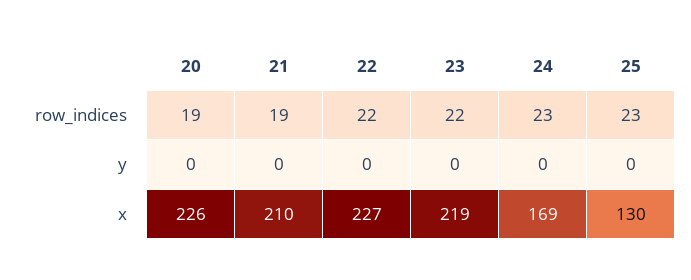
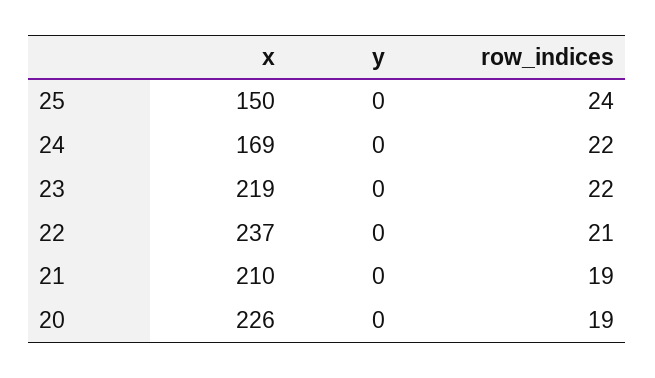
  {
    "20": {
      "row_indices": 19,
      "y": 0,
      "x": 226
    },
    "21": {
      "row_indices": 19,
      "y": 0,
      "x": 210
    },
    "22": {
-     "row_indices": 22,
+     "row_indices": 21,
      "y": 0,
-     "x": 227
+     "x": 237
    },
    "23": {
      "row_indices": 22,
      "y": 0,
      "x": 219
    },
    "24": {
-     "row_indices": 23,
+     "row_indices": 22,
      "y": 0,
      "x": 169
    },
    "25": {
-     "row_indices": 23,
+     "row_indices": 24,
      "y": 0,
-     "x": 130
+     "x": 150
    }
  }

